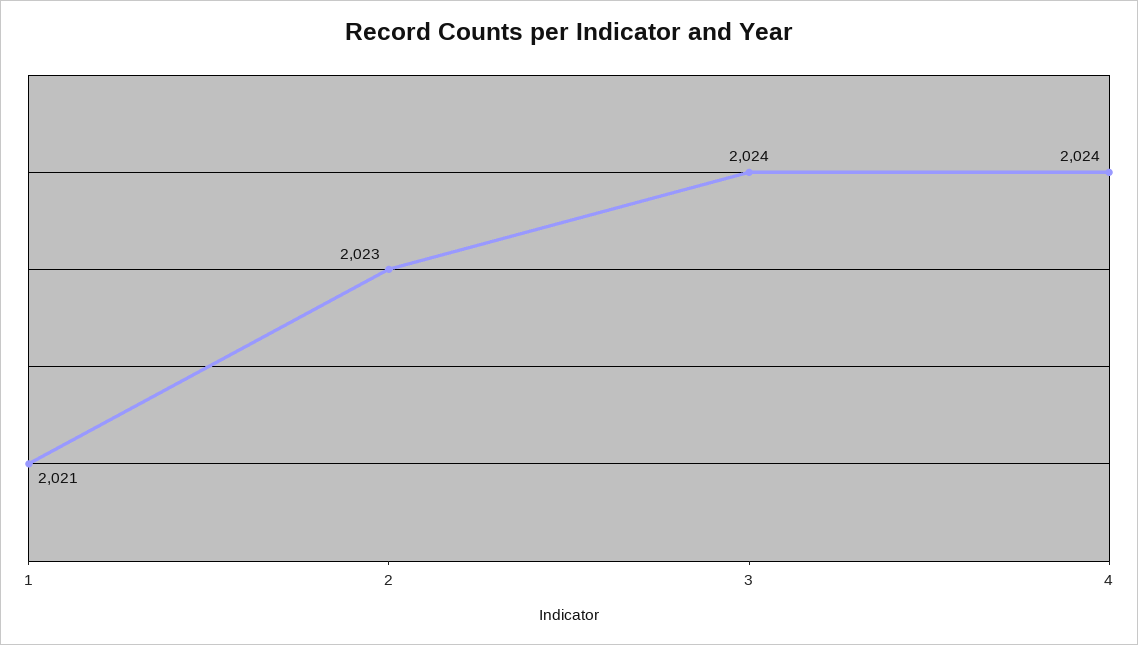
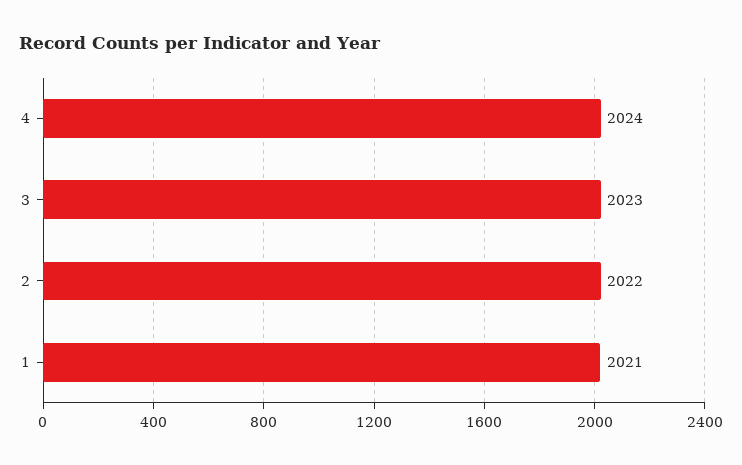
  {
    "1": 2021,
-   "2": 2023,
+   "2": 2022,
-   "3": 2024,
+   "3": 2023,
    "4": 2024
  }

